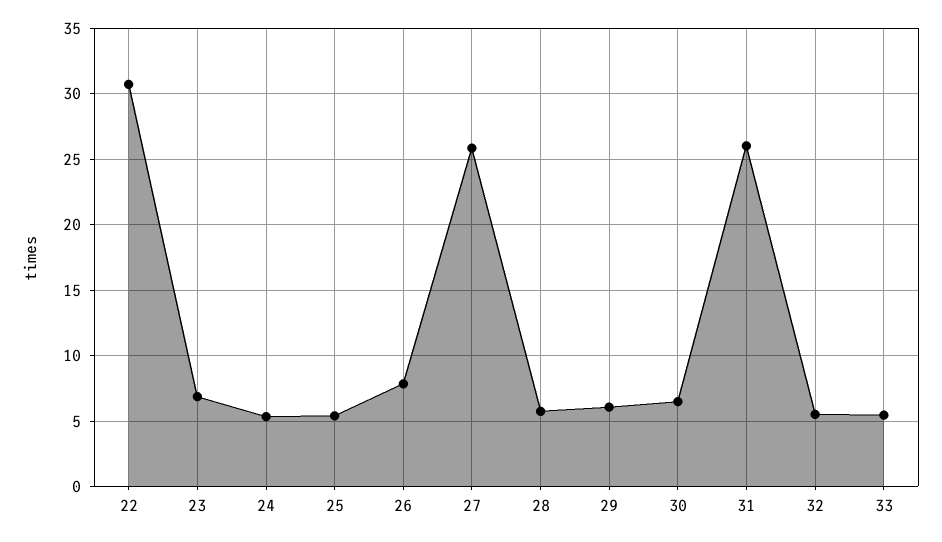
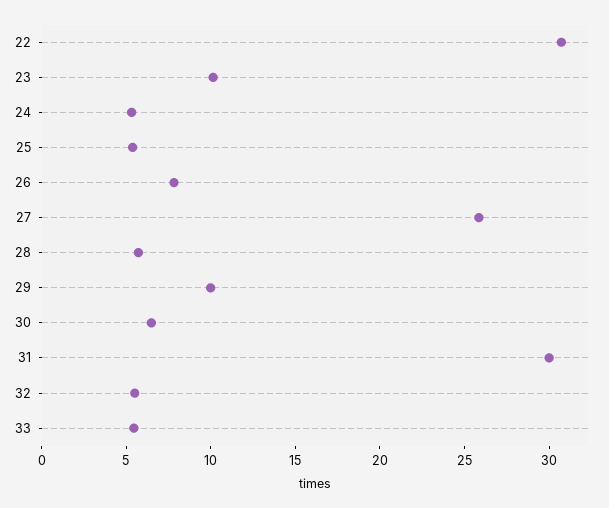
  {
    "22": 30.5,
-   "23": 7,
+   "23": 10,
    "24": 5.5,
    "25": 5.5,
    "26": 8,
    "27": 26,
    "28": 5.5,
-   "29": 6,
+   "29": 10,
    "30": 6.5,
-   "31": 26,
+   "31": 30,
    "32": 5.5,
    "33": 5.5
  }

